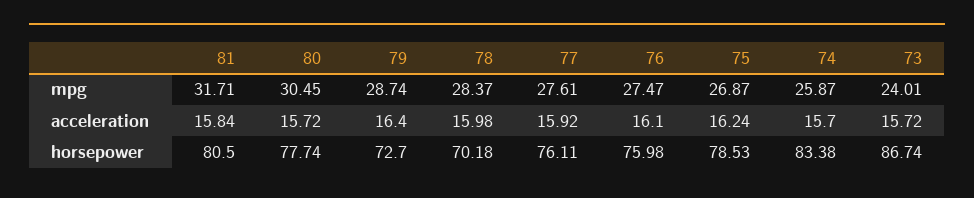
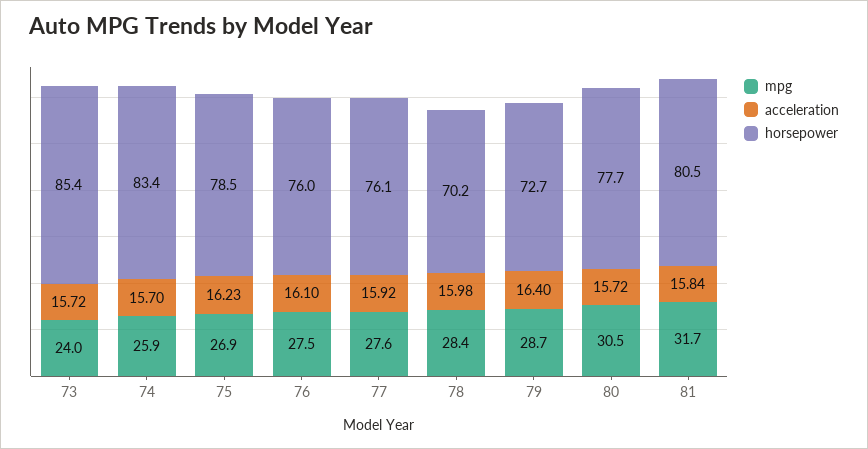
  {
    "mpg": {
      "81": 31.71,
      "80": 30.45,
      "79": 28.74,
      "78": 28.37,
      "77": 27.61,
      "76": 27.47,
      "75": 26.87,
      "74": 25.87,
      "73": 24.01
    },
    "acceleration": {
      "81": 15.84,
      "80": 15.72,
      "79": 16.4,
      "78": 15.98,
      "77": 15.92,
      "76": 16.1,
-     "75": 16.24,
+     "75": 16.23,
      "74": 15.7,
      "73": 15.72
    },
    "horsepower": {
      "81": 80.5,
      "80": 77.74,
      "79": 72.7,
      "78": 70.18,
      "77": 76.11,
      "76": 75.98,
      "75": 78.53,
      "74": 83.38,
-     "73": 86.74
+     "73": 85.4
    }
  }

